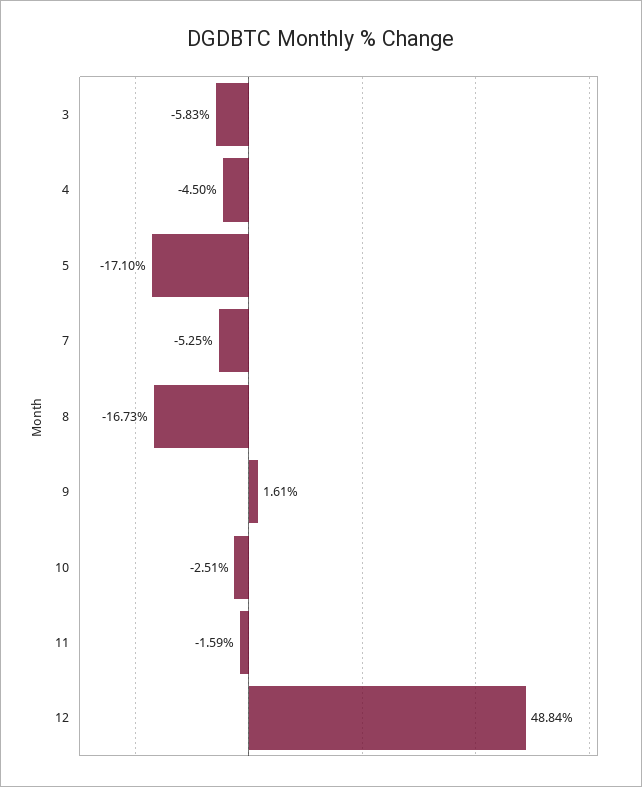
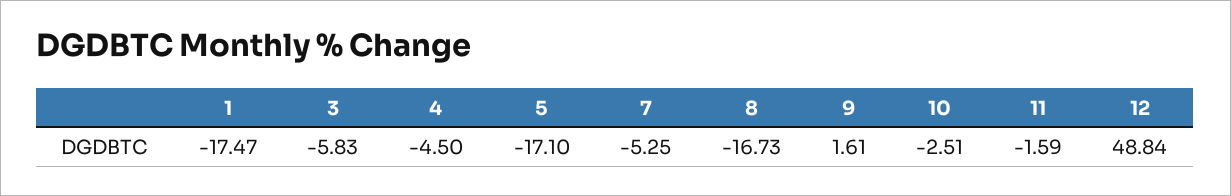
  {
    "3": -5.83,
    "4": -4.5,
    "5": -17.1,
    "7": -5.25,
    "8": -16.73,
    "9": 1.61,
    "10": -2.51,
    "11": -1.59,
-   "12": 48.84
+   "12": 48.84,
+   "1": -17.47
  }

